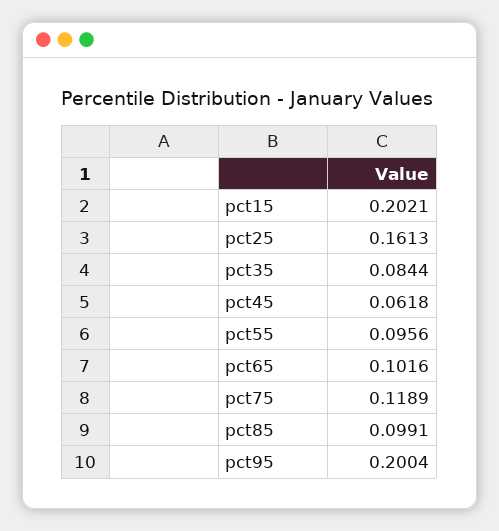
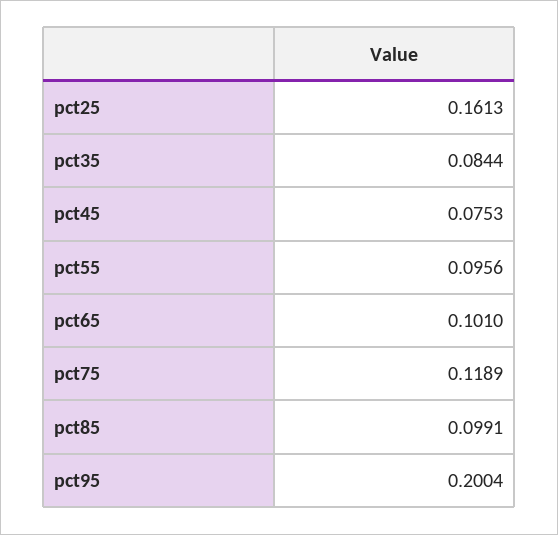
  {
-   "pct15": 0.2021,
    "pct25": 0.1613,
    "pct35": 0.0844,
-   "pct45": 0.0618,
+   "pct45": 0.0753,
    "pct55": 0.0956,
-   "pct65": 0.1016,
+   "pct65": 0.101,
    "pct75": 0.1189,
    "pct85": 0.0991,
    "pct95": 0.2004
  }

